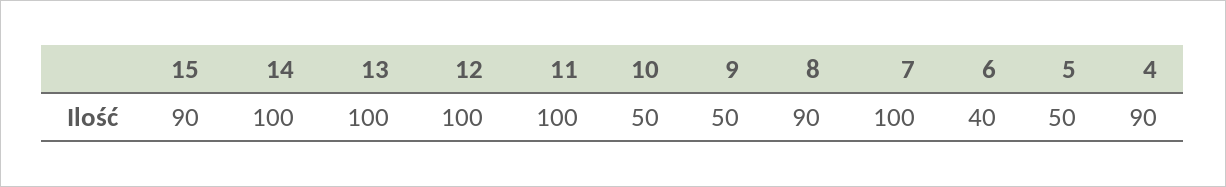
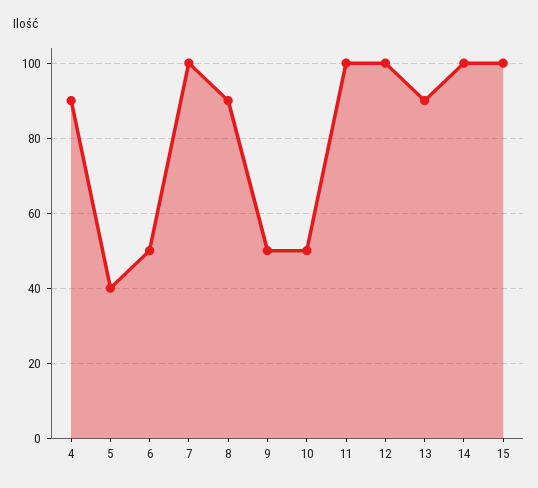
  {
-   "15": 90,
+   "15": 100,
    "14": 100,
-   "13": 100,
+   "13": 90,
    "12": 100,
    "11": 100,
    "10": 50,
    "9": 50,
    "8": 90,
    "7": 100,
-   "6": 40,
+   "6": 50,
-   "5": 50,
+   "5": 40,
    "4": 90
  }

